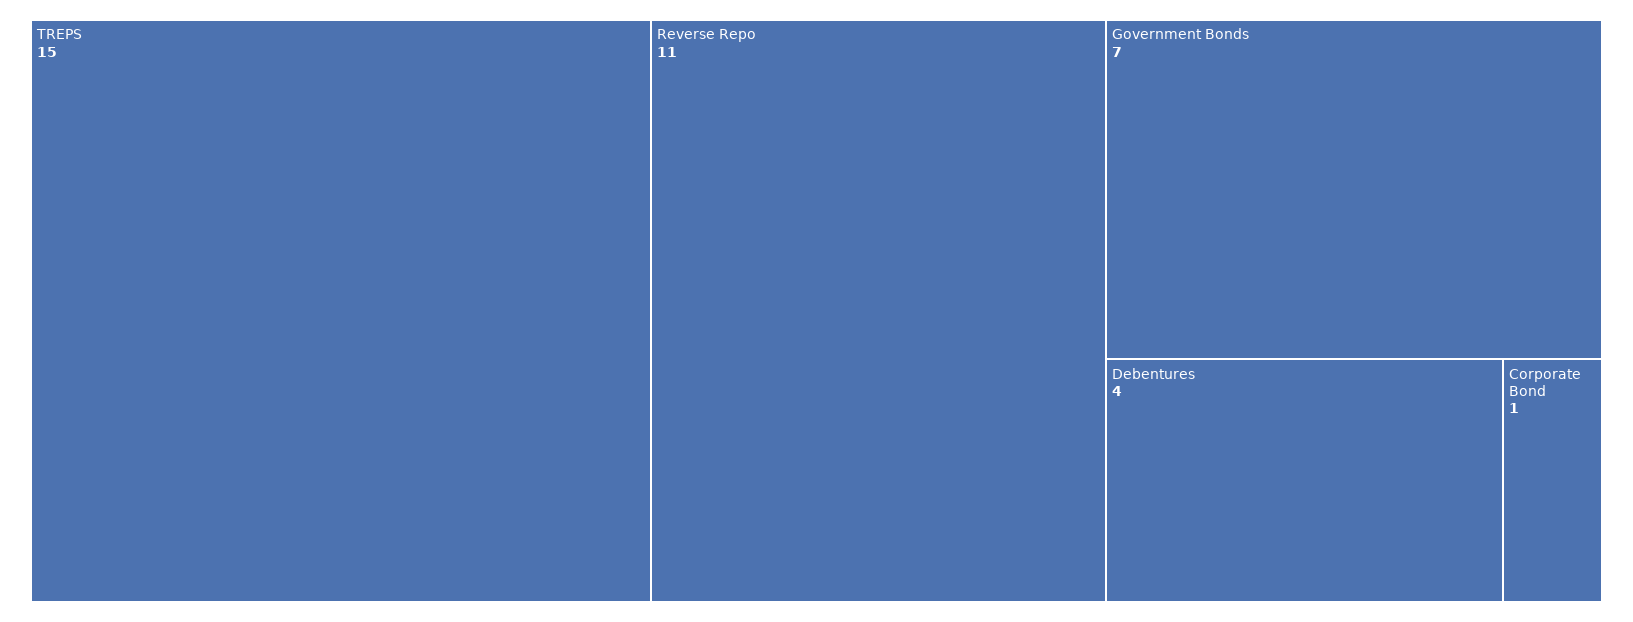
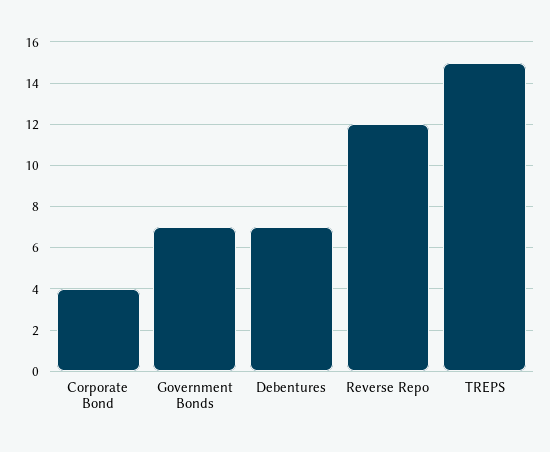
  {
    "TREPS": 15,
-   "Reverse Repo": 11,
+   "Reverse Repo": 12,
    "Government Bonds": 7,
-   "Debentures": 4,
+   "Debentures": 7,
-   "Corporate Bond": 1
+   "Corporate Bond": 4
  }

